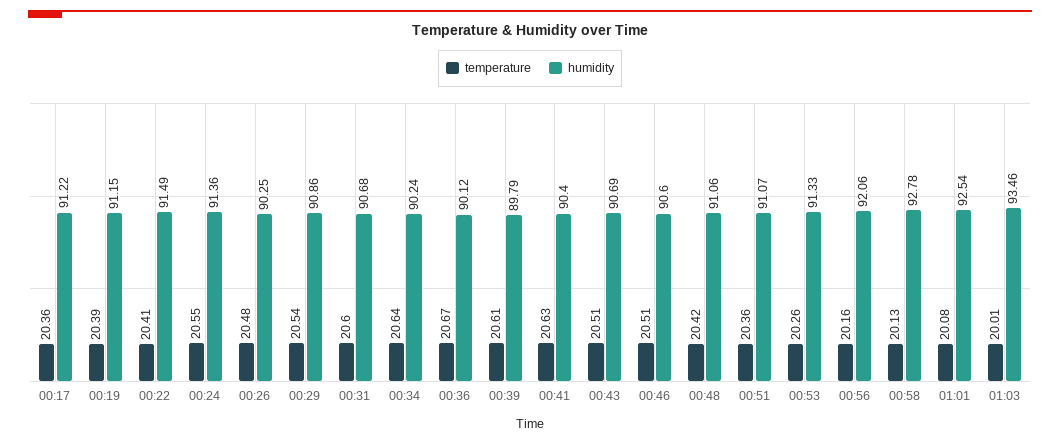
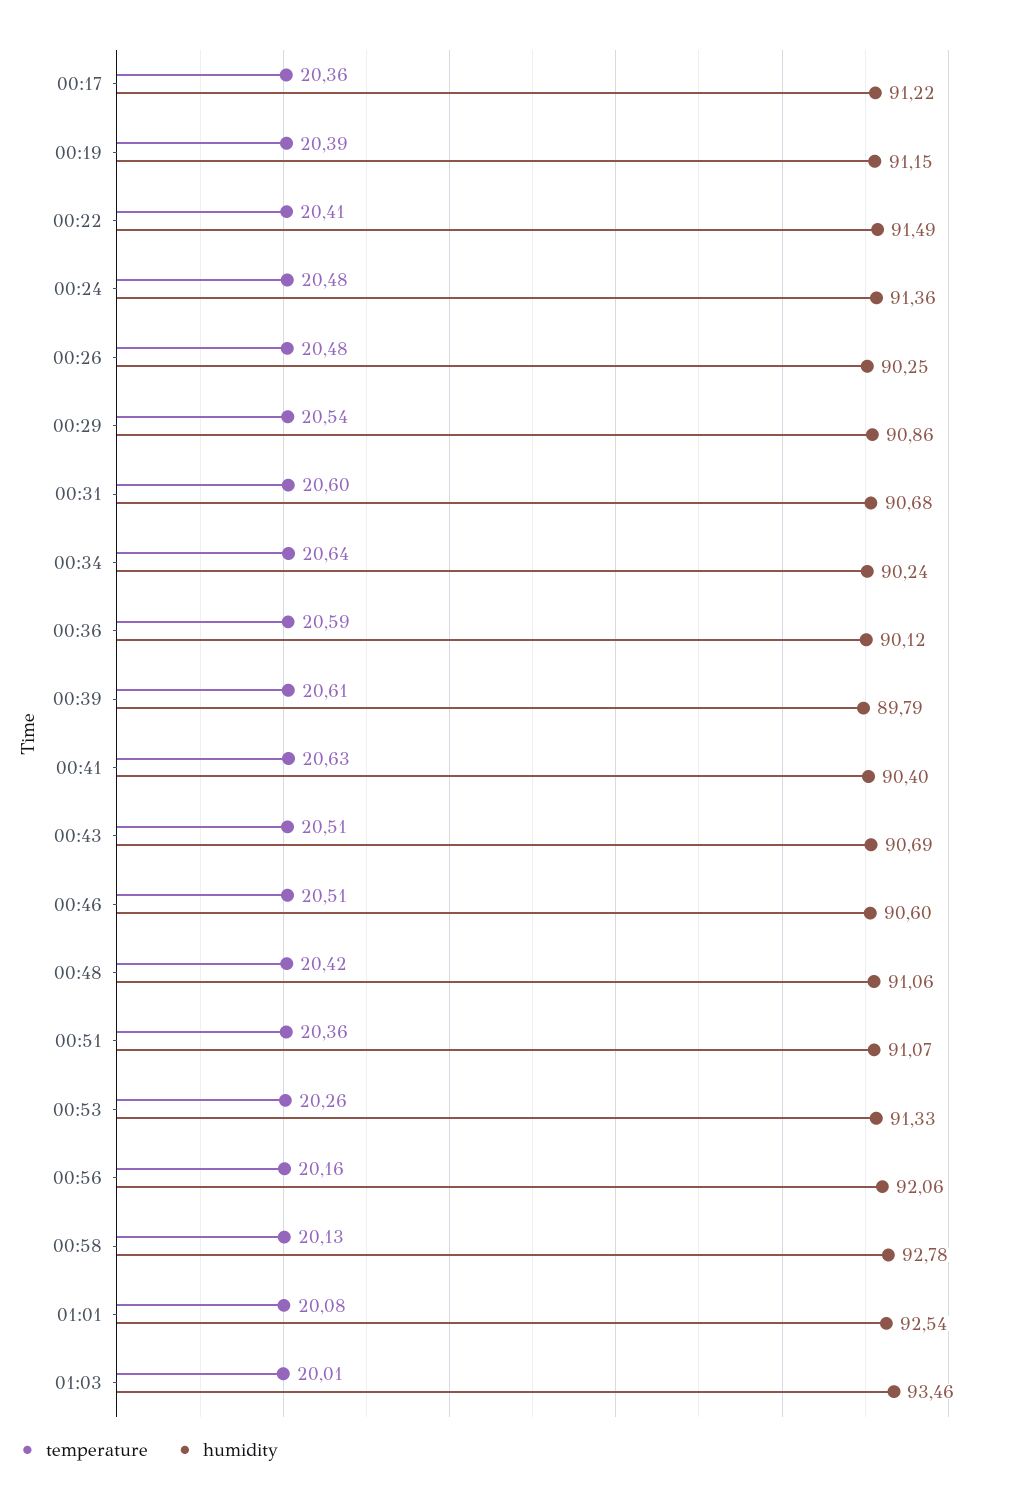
  {
    "temperature": {
      "00:17": 20.36,
      "00:19": 20.39,
      "00:22": 20.41,
-     "00:24": 20.55,
+     "00:24": 20.48,
      "00:26": 20.48,
      "00:29": 20.54,
      "00:31": 20.6,
      "00:34": 20.64,
-     "00:36": 20.67,
+     "00:36": 20.59,
      "00:39": 20.61,
      "00:41": 20.63,
      "00:43": 20.51,
      "00:46": 20.51,
      "00:48": 20.42,
      "00:51": 20.36,
      "00:53": 20.26,
      "00:56": 20.16,
      "00:58": 20.13,
      "01:01": 20.08,
      "01:03": 20.01
    },
    "humidity": {
      "00:17": 91.22,
      "00:19": 91.15,
      "00:22": 91.49,
      "00:24": 91.36,
      "00:26": 90.25,
      "00:29": 90.86,
      "00:31": 90.68,
      "00:34": 90.24,
      "00:36": 90.12,
      "00:39": 89.79,
      "00:41": 90.4,
      "00:43": 90.69,
      "00:46": 90.6,
      "00:48": 91.06,
      "00:51": 91.07,
      "00:53": 91.33,
      "00:56": 92.06,
      "00:58": 92.78,
      "01:01": 92.54,
      "01:03": 93.46
    }
  }

